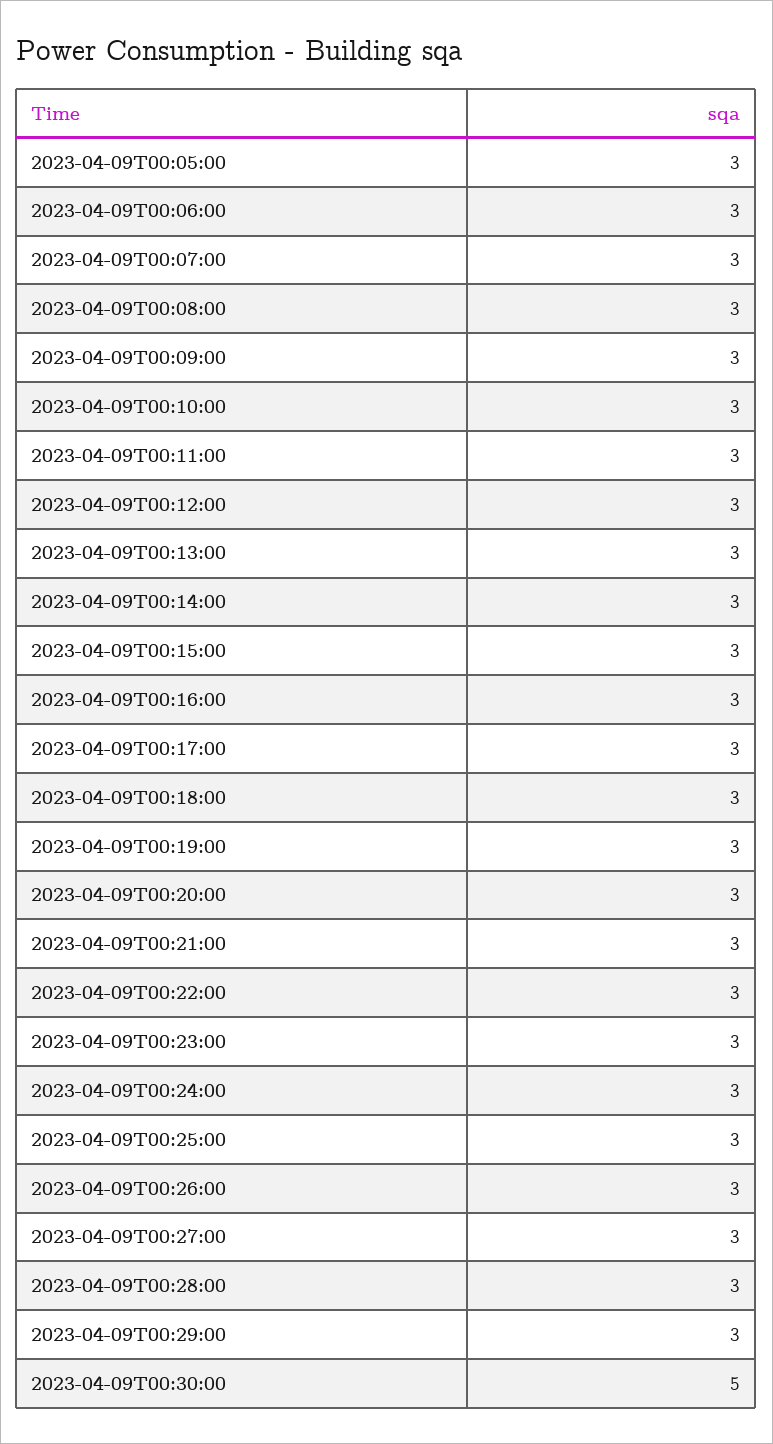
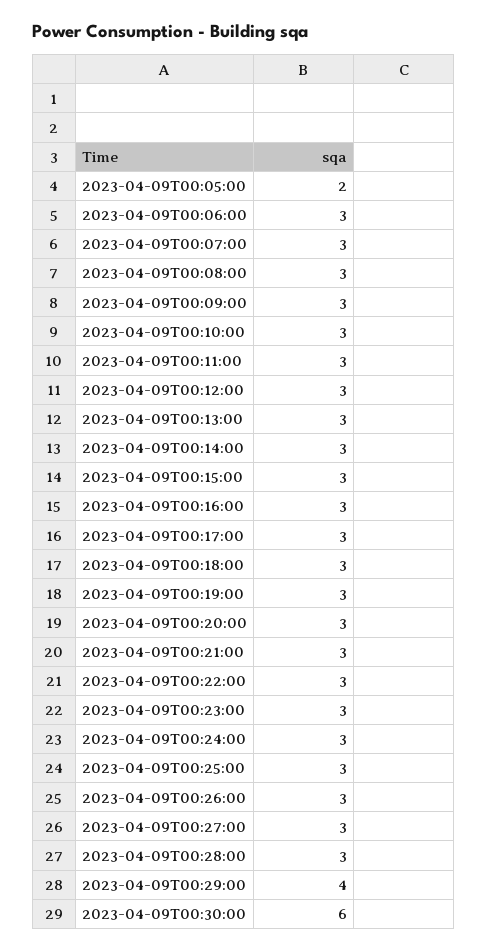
  {
-   "2023-04-09T00:05:00": 3,
+   "2023-04-09T00:05:00": 2,
    "2023-04-09T00:06:00": 3,
    "2023-04-09T00:07:00": 3,
    "2023-04-09T00:08:00": 3,
    "2023-04-09T00:09:00": 3,
    "2023-04-09T00:10:00": 3,
    "2023-04-09T00:11:00": 3,
    "2023-04-09T00:12:00": 3,
    "2023-04-09T00:13:00": 3,
    "2023-04-09T00:14:00": 3,
    "2023-04-09T00:15:00": 3,
    "2023-04-09T00:16:00": 3,
    "2023-04-09T00:17:00": 3,
    "2023-04-09T00:18:00": 3,
    "2023-04-09T00:19:00": 3,
    "2023-04-09T00:20:00": 3,
    "2023-04-09T00:21:00": 3,
    "2023-04-09T00:22:00": 3,
    "2023-04-09T00:23:00": 3,
    "2023-04-09T00:24:00": 3,
    "2023-04-09T00:25:00": 3,
    "2023-04-09T00:26:00": 3,
    "2023-04-09T00:27:00": 3,
    "2023-04-09T00:28:00": 3,
-   "2023-04-09T00:29:00": 3,
+   "2023-04-09T00:29:00": 4,
-   "2023-04-09T00:30:00": 5
+   "2023-04-09T00:30:00": 6
  }

